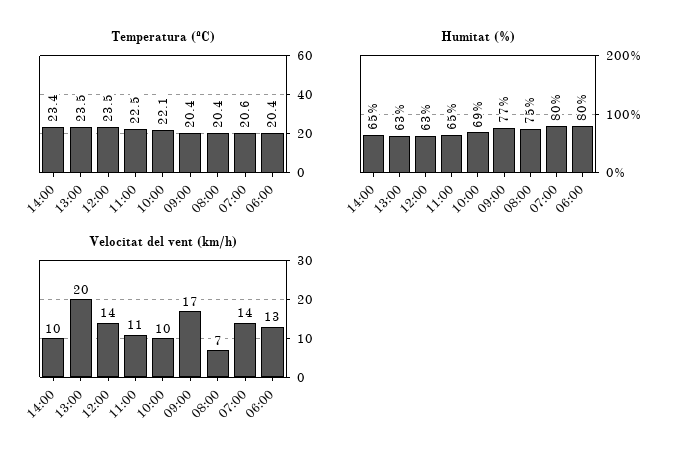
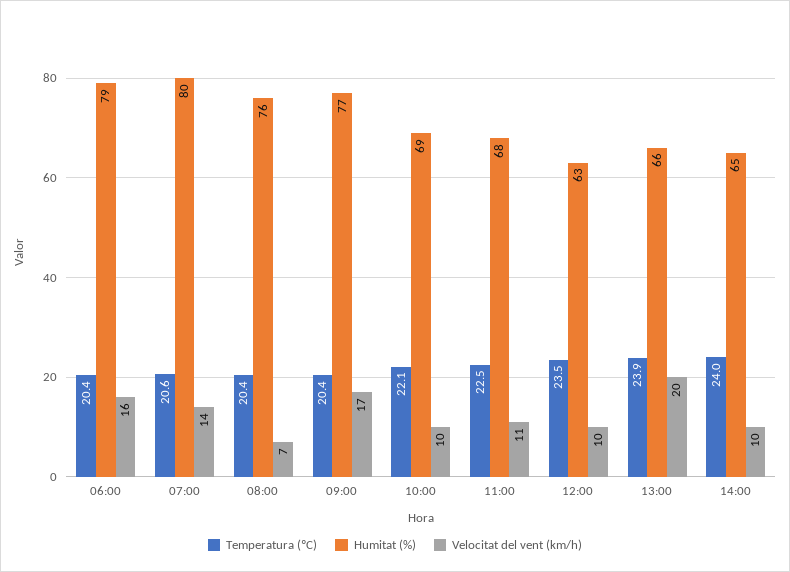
  {
    "Temperatura (ºC)": {
-     "14:00": 23.4,
+     "14:00": 24,
-     "13:00": 23.5,
+     "13:00": 23.9,
      "12:00": 23.5,
      "11:00": 22.5,
      "10:00": 22.1,
      "09:00": 20.4,
      "08:00": 20.4,
      "07:00": 20.6,
      "06:00": 20.4
    },
    "Humitat (%)": {
      "14:00": 65,
-     "13:00": 63,
+     "13:00": 66,
      "12:00": 63,
-     "11:00": 65,
+     "11:00": 68,
      "10:00": 69,
      "09:00": 77,
-     "08:00": 75,
+     "08:00": 76,
      "07:00": 80,
-     "06:00": 80
+     "06:00": 79
    },
    "Velocitat del vent (km/h)": {
      "14:00": 10,
      "13:00": 20,
-     "12:00": 14,
+     "12:00": 10,
      "11:00": 11,
      "10:00": 10,
      "09:00": 17,
      "08:00": 7,
      "07:00": 14,
-     "06:00": 13
+     "06:00": 16
    }
  }

